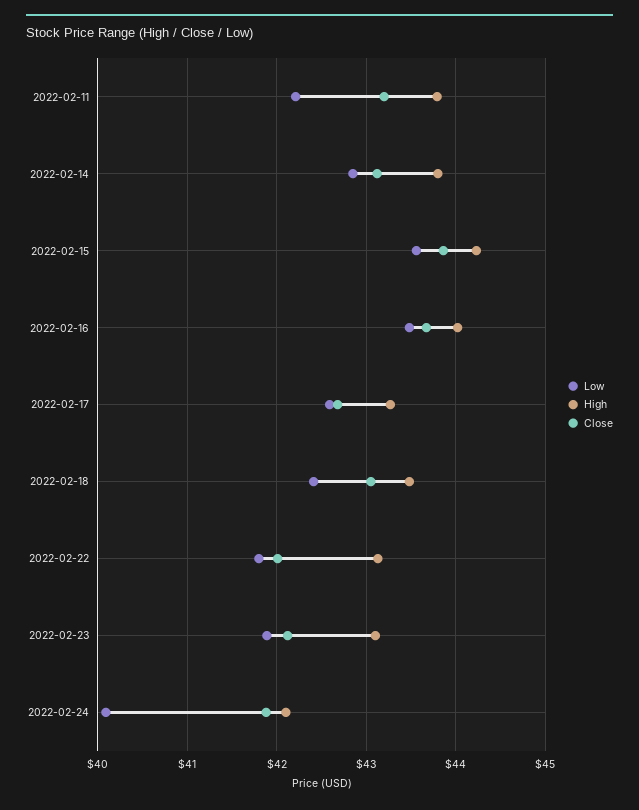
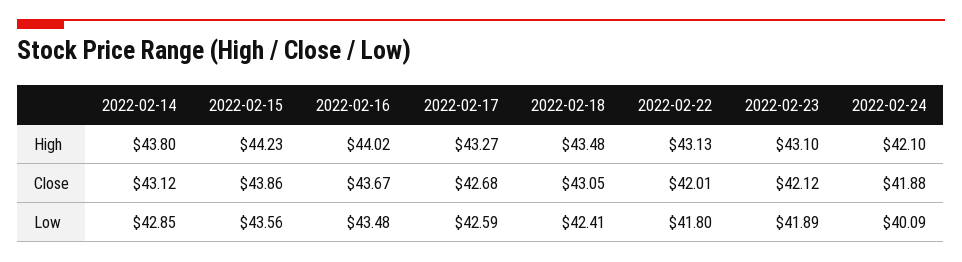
  {
    "Low": {
-     "2022-02-11": 42.2,
      "2022-02-14": 42.85,
      "2022-02-15": 43.56,
      "2022-02-16": 43.48,
      "2022-02-17": 42.59,
      "2022-02-18": 42.41,
      "2022-02-22": 41.8,
      "2022-02-23": 41.89,
      "2022-02-24": 40.09
    },
    "High": {
-     "2022-02-11": 43.8,
      "2022-02-14": 43.8,
      "2022-02-15": 44.23,
      "2022-02-16": 44.02,
      "2022-02-17": 43.27,
      "2022-02-18": 43.48,
      "2022-02-22": 43.13,
      "2022-02-23": 43.1,
      "2022-02-24": 42.1
    },
    "Close": {
-     "2022-02-11": 43.2,
      "2022-02-14": 43.12,
      "2022-02-15": 43.86,
      "2022-02-16": 43.67,
      "2022-02-17": 42.68,
      "2022-02-18": 43.05,
      "2022-02-22": 42.01,
      "2022-02-23": 42.12,
      "2022-02-24": 41.88
    }
  }

